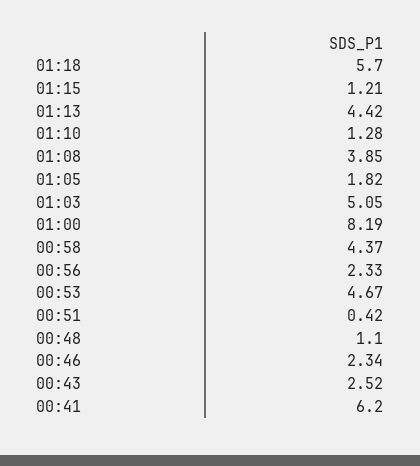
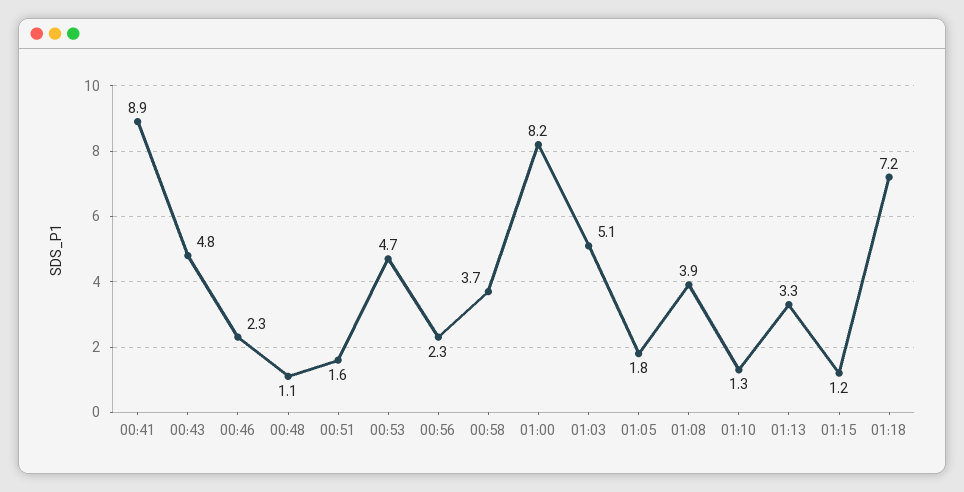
  {
-   "01:18": 5.7,
+   "01:18": 7.2,
    "01:15": 1.21,
-   "01:13": 4.42,
+   "01:13": 3.3,
    "01:10": 1.28,
    "01:08": 3.85,
    "01:05": 1.82,
    "01:03": 5.05,
    "01:00": 8.19,
-   "00:58": 4.37,
+   "00:58": 3.7,
    "00:56": 2.33,
    "00:53": 4.67,
-   "00:51": 0.42,
+   "00:51": 1.6,
    "00:48": 1.1,
    "00:46": 2.34,
-   "00:43": 2.52,
+   "00:43": 4.8,
-   "00:41": 6.2
+   "00:41": 8.9
  }

